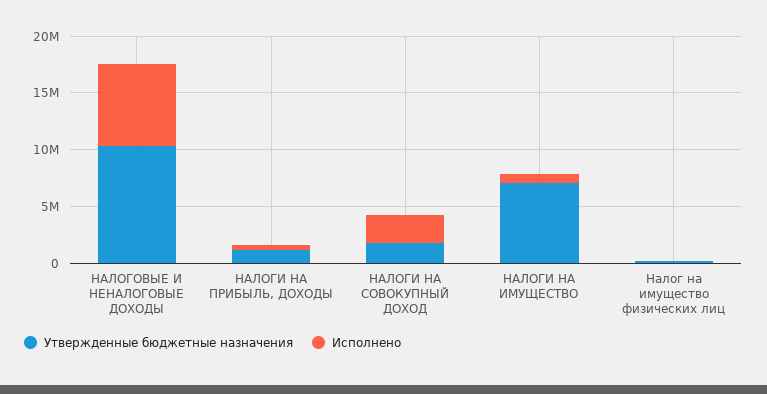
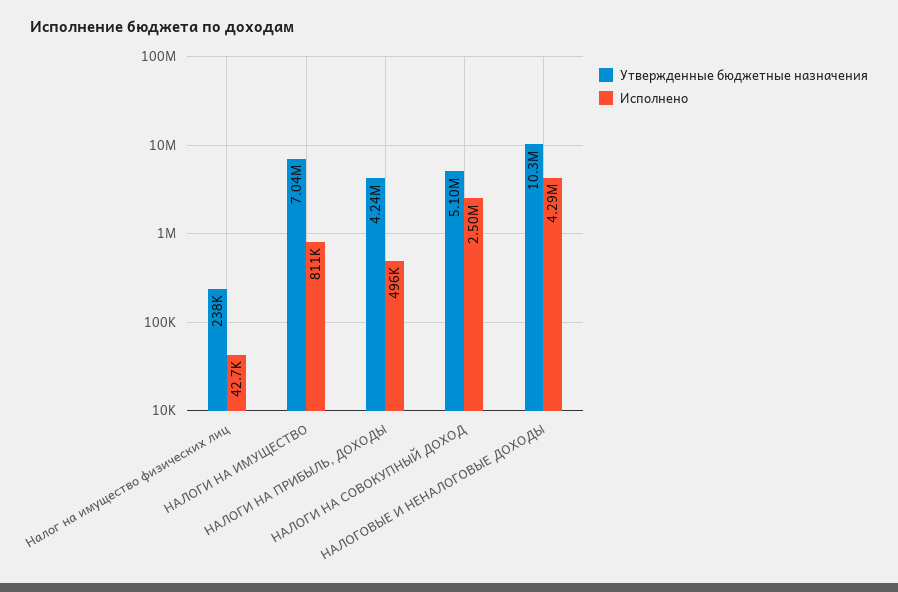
  {
    "Утвержденные бюджетные назначения": {
      "НАЛОГОВЫЕ И НЕНАЛОГОВЫЕ ДОХОДЫ": 10300000,
-     "НАЛОГИ НА ПРИБЫЛЬ, ДОХОДЫ": 1000000,
+     "НАЛОГИ НА ПРИБЫЛЬ, ДОХОДЫ": 4240000,
-     "НАЛОГИ НА СОВОКУПНЫЙ ДОХОД": 2000000,
+     "НАЛОГИ НА СОВОКУПНЫЙ ДОХОД": 5100000,
      "НАЛОГИ НА ИМУЩЕСТВО": 7040000,
      "Налог на имущество физических лиц": 238000
    },
    "Исполнено": {
-     "НАЛОГОВЫЕ И НЕНАЛОГОВЫЕ ДОХОДЫ": 7000000,
+     "НАЛОГОВЫЕ И НЕНАЛОГОВЫЕ ДОХОДЫ": 4290000,
      "НАЛОГИ НА ПРИБЫЛЬ, ДОХОДЫ": 496000,
      "НАЛОГИ НА СОВОКУПНЫЙ ДОХОД": 2500000,
      "НАЛОГИ НА ИМУЩЕСТВО": 811000,
      "Налог на имущество физических лиц": 42700
    }
  }

